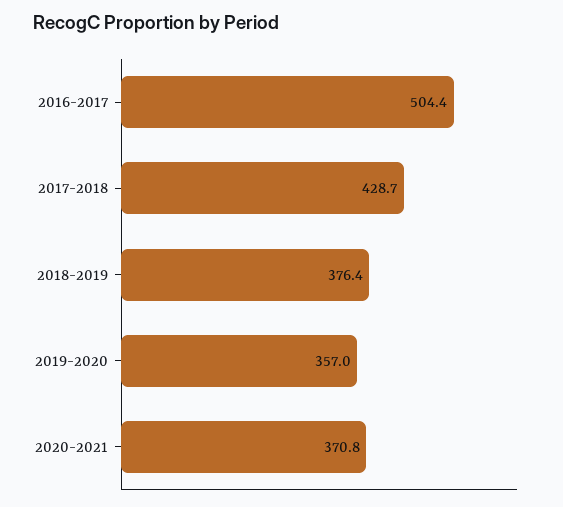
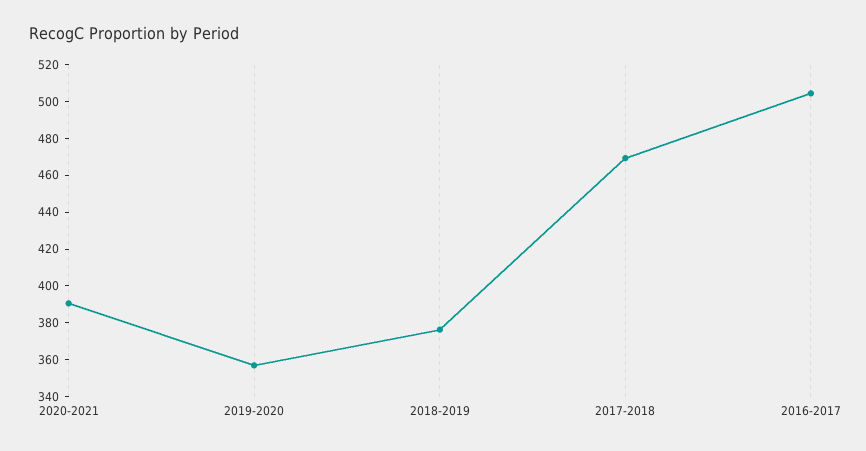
  {
    "2016-2017": 504.4,
-   "2017-2018": 428.7,
+   "2017-2018": 470,
    "2018-2019": 376.4,
    "2019-2020": 357,
-   "2020-2021": 370.8
+   "2020-2021": 390
  }

